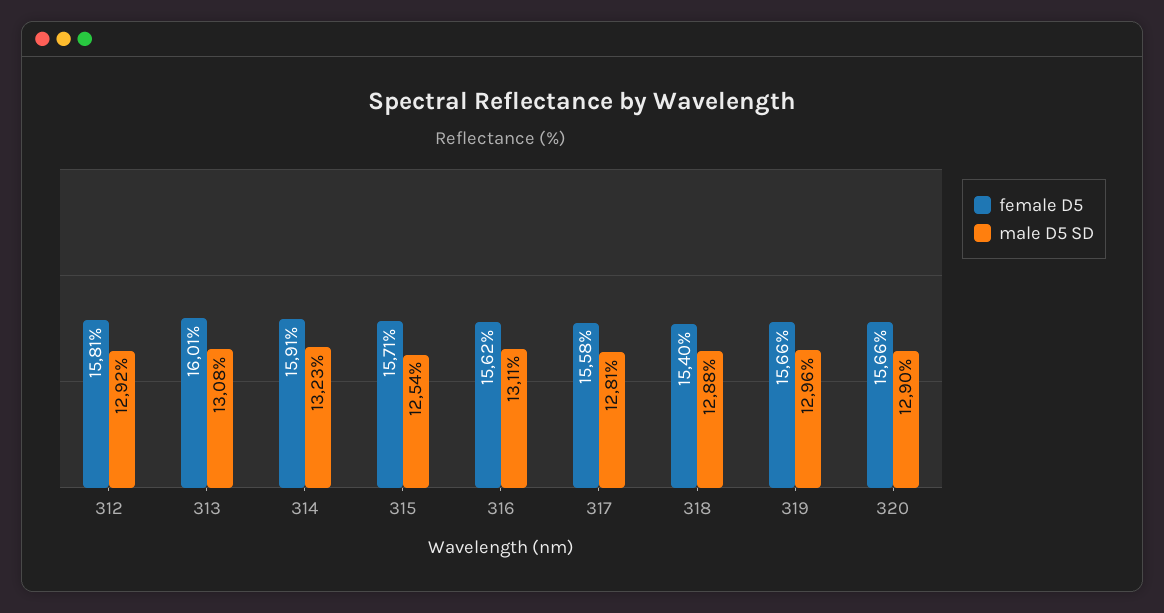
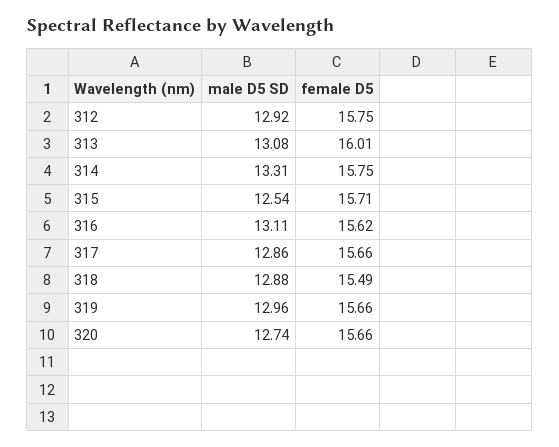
  {
    "female D5": {
-     "312": 15.81,
+     "312": 15.75,
      "313": 16.01,
-     "314": 15.91,
+     "314": 15.75,
      "315": 15.71,
      "316": 15.62,
-     "317": 15.58,
+     "317": 15.66,
-     "318": 15.4,
+     "318": 15.49,
      "319": 15.66,
      "320": 15.66
    },
    "male D5 SD": {
      "312": 12.92,
      "313": 13.08,
-     "314": 13.23,
+     "314": 13.31,
      "315": 12.54,
      "316": 13.11,
-     "317": 12.81,
+     "317": 12.86,
      "318": 12.88,
      "319": 12.96,
-     "320": 12.9
+     "320": 12.74
    }
  }

